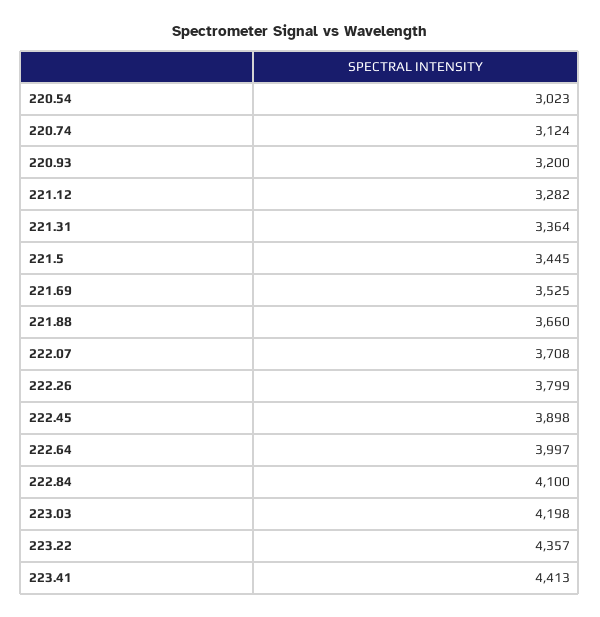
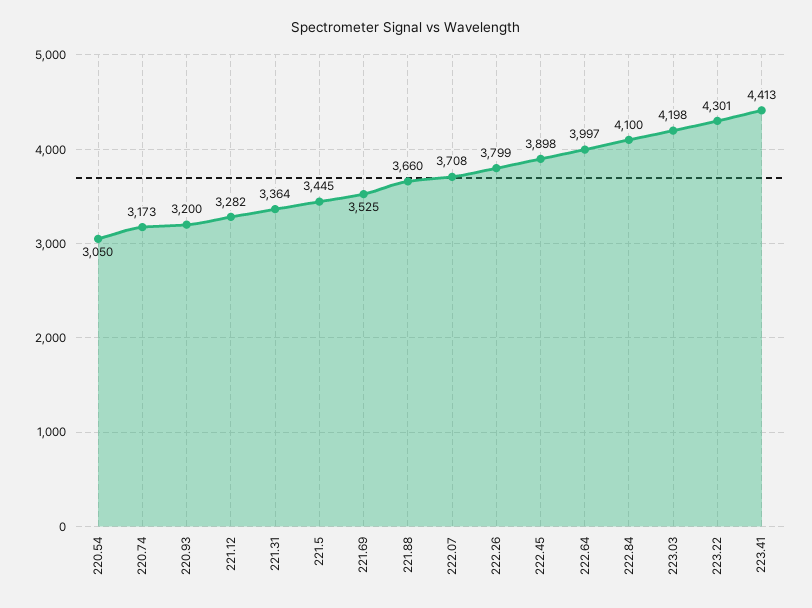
  {
-   "220.54": 3023,
+   "220.54": 3050,
-   "220.74": 3124,
+   "220.74": 3173,
    "220.93": 3200,
    "221.12": 3282,
    "221.31": 3364,
    "221.5": 3445,
    "221.69": 3525,
    "221.88": 3660,
    "222.07": 3708,
    "222.26": 3799,
    "222.45": 3898,
    "222.64": 3997,
    "222.84": 4100,
    "223.03": 4198,
-   "223.22": 4357,
+   "223.22": 4301,
    "223.41": 4413
  }

